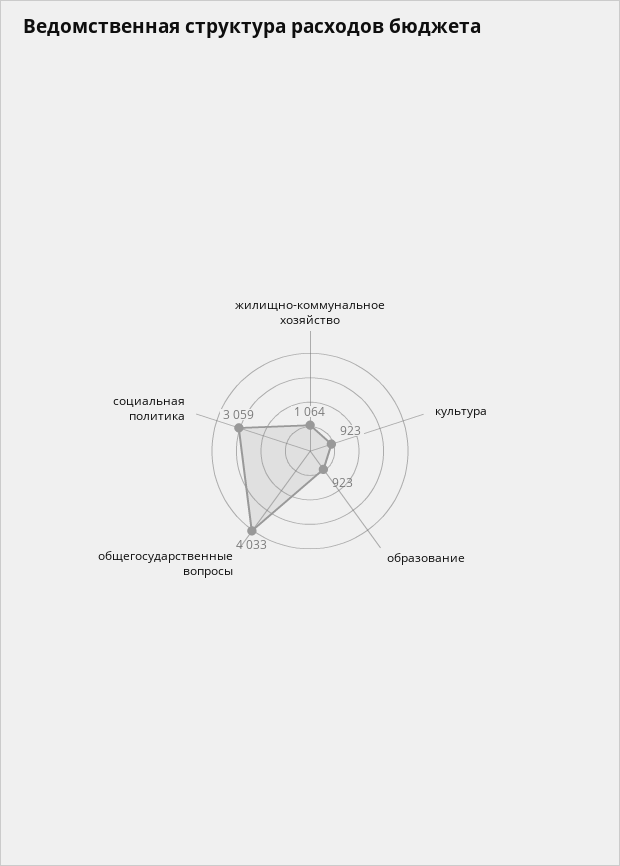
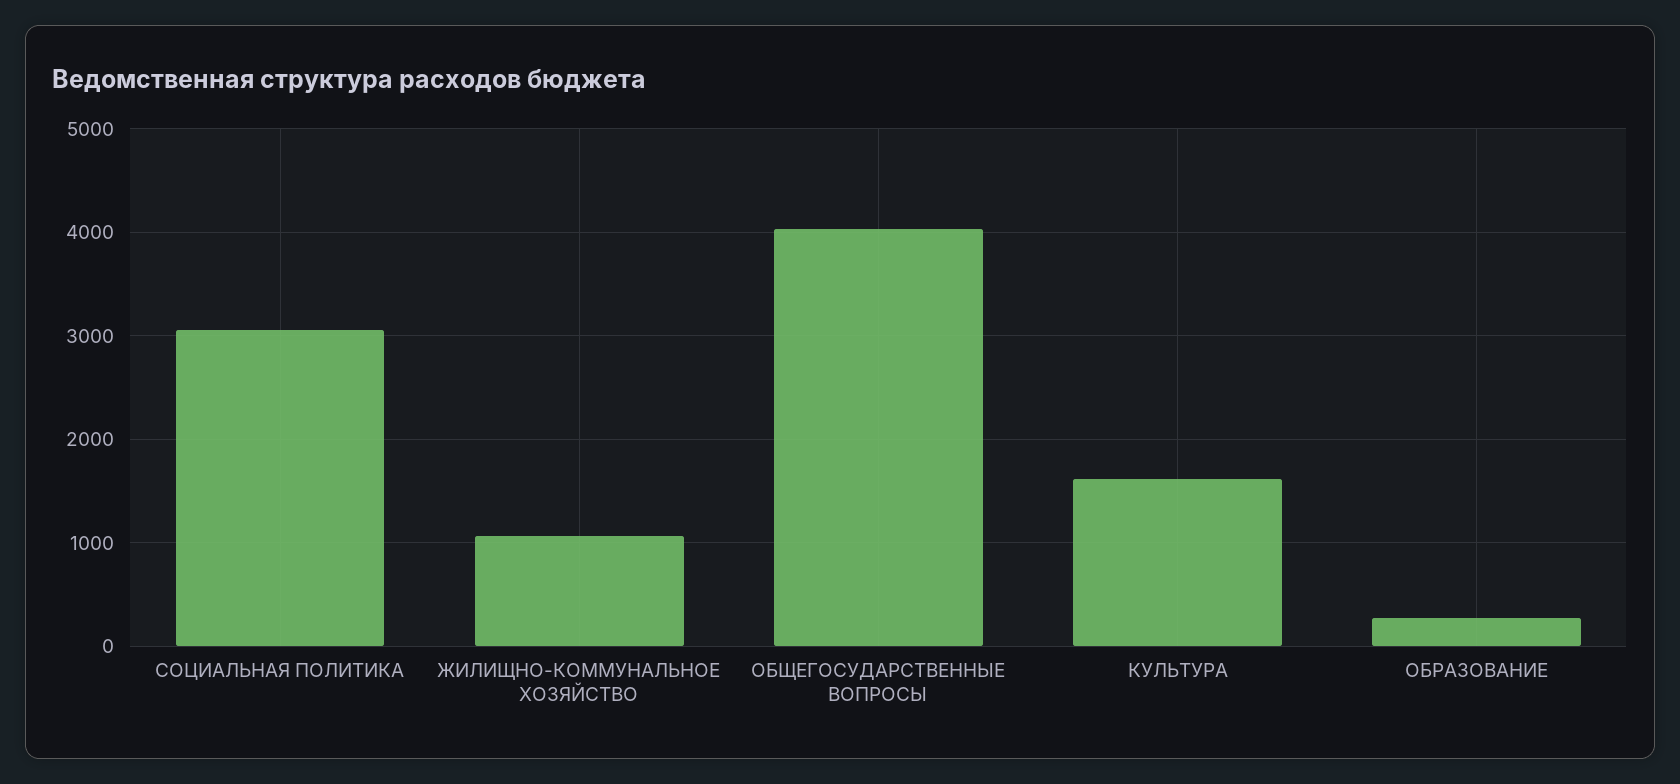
  {
    "жилищно-коммунальное хозяйство": 1064,
-   "культура": 923,
+   "культура": 1600,
-   "образование": 923,
+   "образование": 300,
    "общегосударственные вопросы": 4033,
    "социальная политика": 3059
  }

